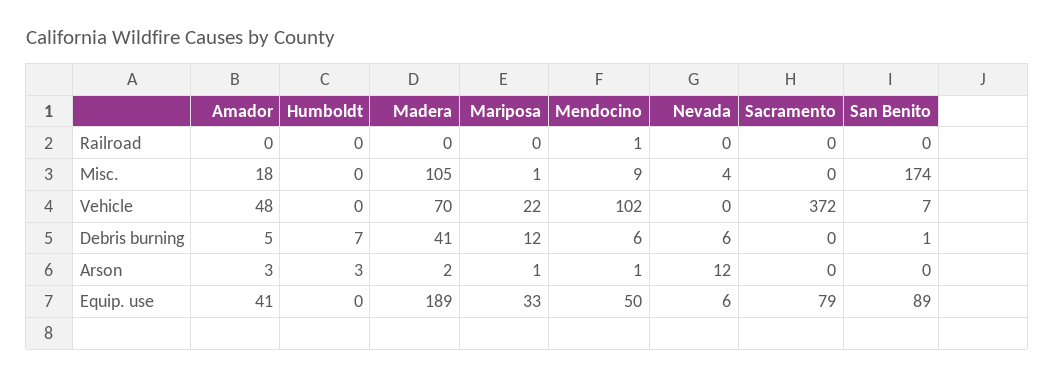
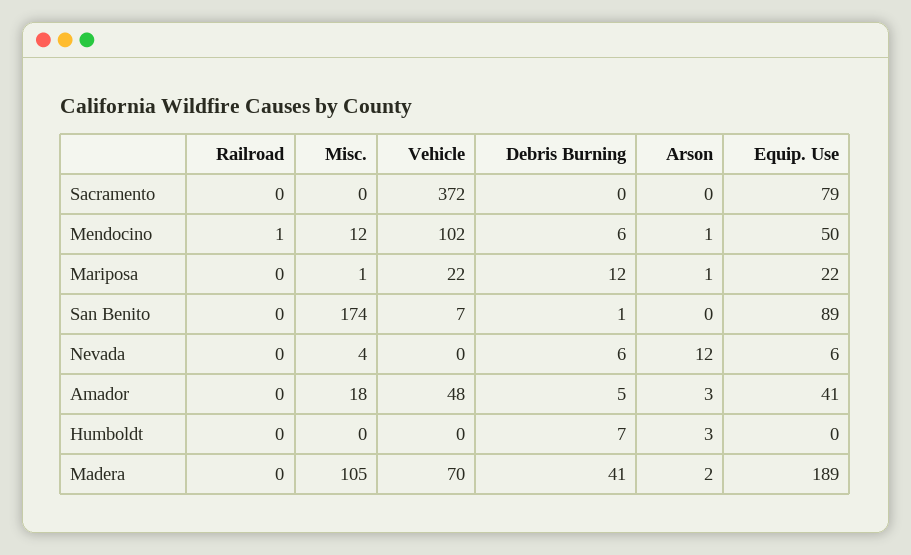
  {
    "Amador": {
      "Railroad": 0,
      "Misc.": 18,
      "Vehicle": 48,
      "Debris burning": 5,
      "Arson": 3,
      "Equip. use": 41
    },
    "Humboldt": {
      "Railroad": 0,
      "Misc.": 0,
      "Vehicle": 0,
      "Debris burning": 7,
      "Arson": 3,
      "Equip. use": 0
    },
    "Madera": {
      "Railroad": 0,
      "Misc.": 105,
      "Vehicle": 70,
      "Debris burning": 41,
      "Arson": 2,
      "Equip. use": 189
    },
    "Mariposa": {
      "Railroad": 0,
      "Misc.": 1,
      "Vehicle": 22,
      "Debris burning": 12,
      "Arson": 1,
-     "Equip. use": 33
+     "Equip. use": 22
    },
    "Mendocino": {
      "Railroad": 1,
-     "Misc.": 9,
+     "Misc.": 12,
      "Vehicle": 102,
      "Debris burning": 6,
      "Arson": 1,
      "Equip. use": 50
    },
    "Nevada": {
      "Railroad": 0,
      "Misc.": 4,
      "Vehicle": 0,
      "Debris burning": 6,
      "Arson": 12,
      "Equip. use": 6
    },
    "Sacramento": {
      "Railroad": 0,
      "Misc.": 0,
      "Vehicle": 372,
      "Debris burning": 0,
      "Arson": 0,
      "Equip. use": 79
    },
    "San Benito": {
      "Railroad": 0,
      "Misc.": 174,
      "Vehicle": 7,
      "Debris burning": 1,
      "Arson": 0,
      "Equip. use": 89
    }
  }

